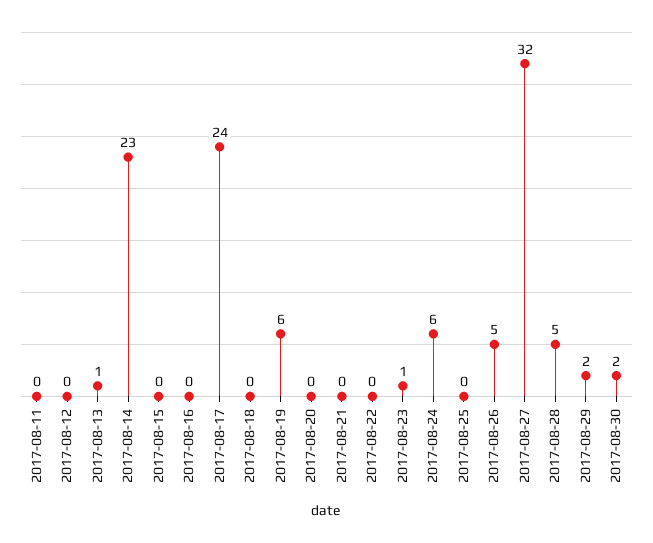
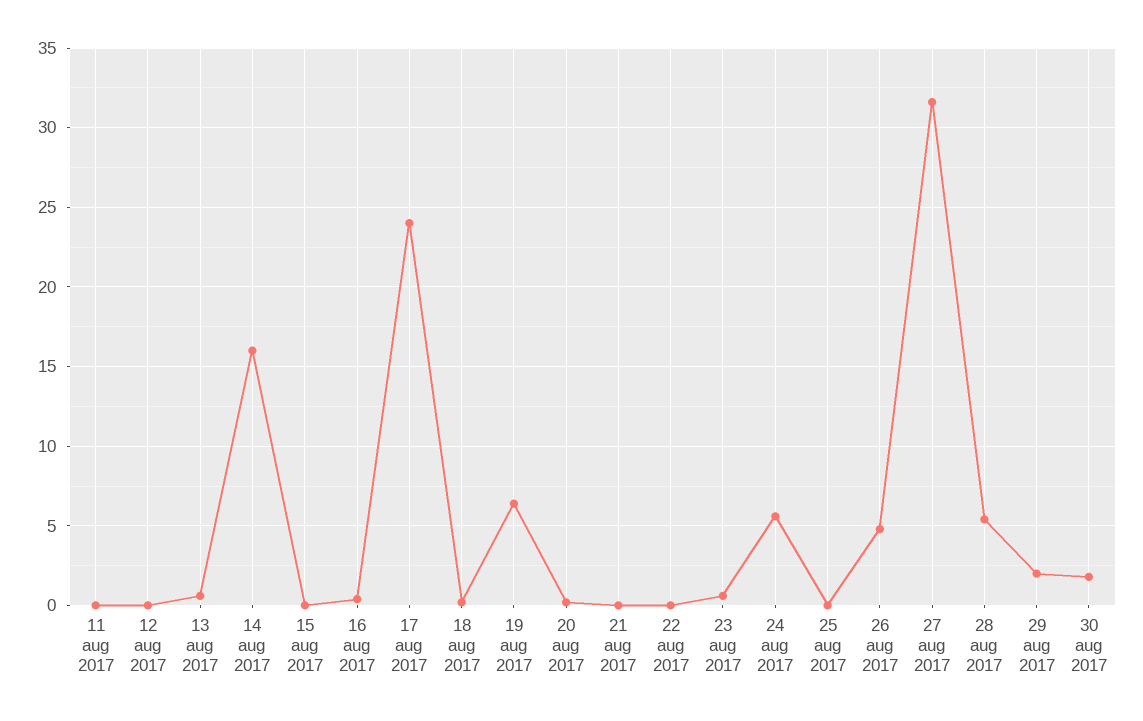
  {
    "2017-08-11": 0,
    "2017-08-12": 0,
    "2017-08-13": 1,
-   "2017-08-14": 23,
+   "2017-08-14": 16,
    "2017-08-15": 0,
    "2017-08-16": 0,
    "2017-08-17": 24,
    "2017-08-18": 0,
    "2017-08-19": 6,
    "2017-08-20": 0,
    "2017-08-21": 0,
    "2017-08-22": 0,
    "2017-08-23": 1,
    "2017-08-24": 6,
    "2017-08-25": 0,
    "2017-08-26": 5,
    "2017-08-27": 32,
    "2017-08-28": 5,
    "2017-08-29": 2,
    "2017-08-30": 2
  }

